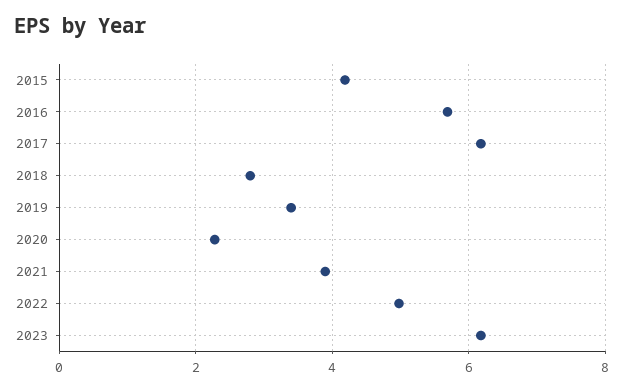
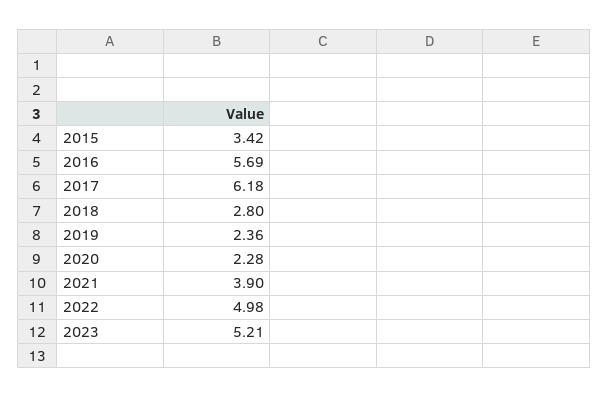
  {
-   "2015": 4.2,
+   "2015": 3.42,
    "2016": 5.69,
    "2017": 6.18,
    "2018": 2.8,
-   "2019": 3.4,
+   "2019": 2.36,
    "2020": 2.28,
    "2021": 3.9,
    "2022": 4.98,
-   "2023": 6.2
+   "2023": 5.21
  }

